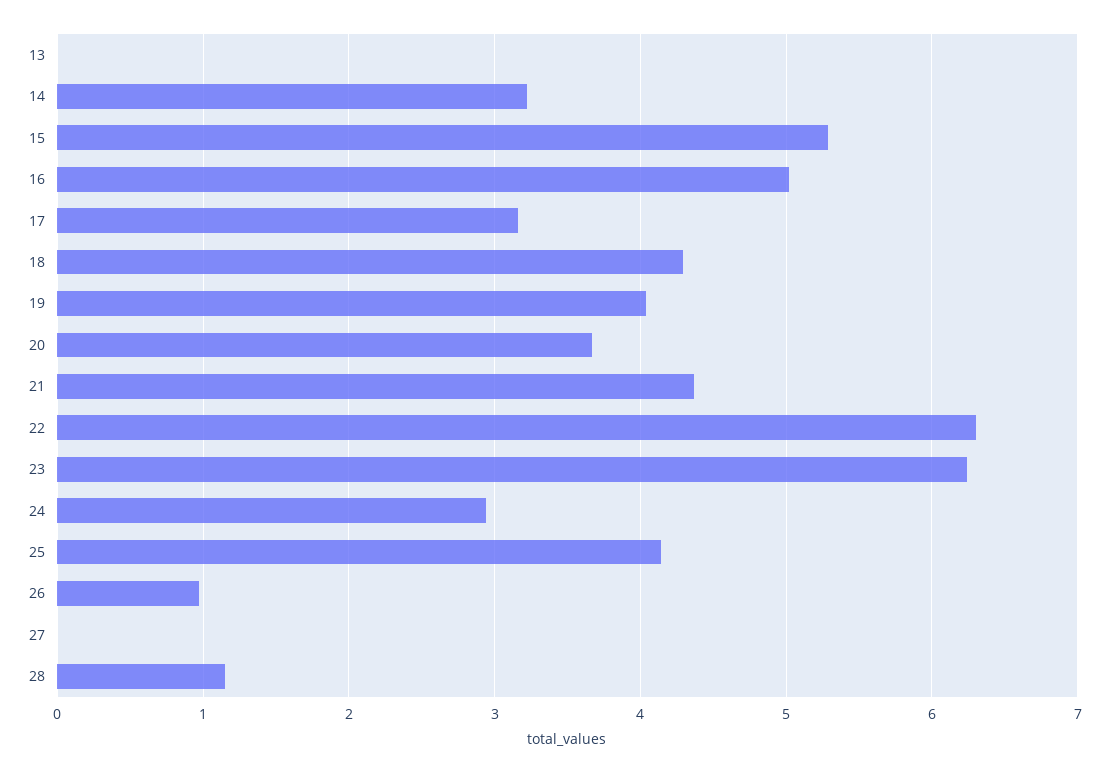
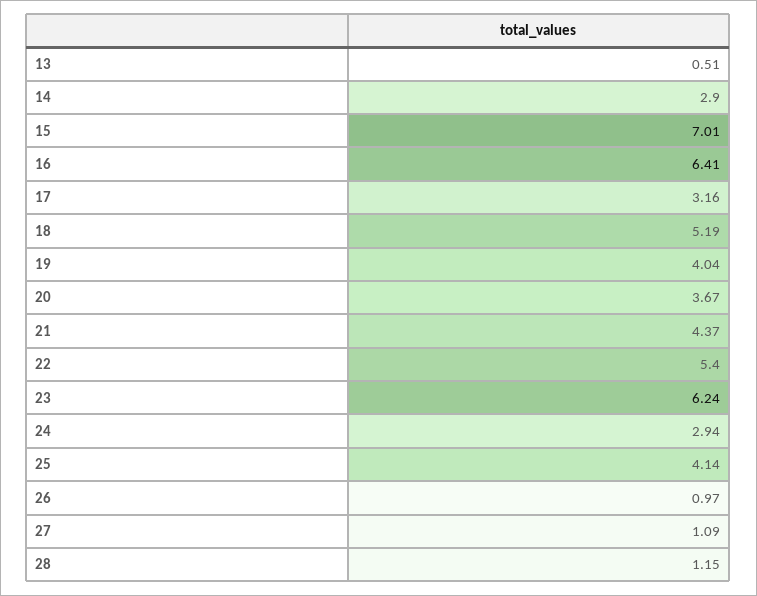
  {
-   "13": 0,
+   "13": 0.51,
-   "14": 3.2,
+   "14": 2.9,
-   "15": 5.3,
+   "15": 7.01,
-   "16": 5,
+   "16": 6.41,
    "17": 3.16,
-   "18": 4.3,
+   "18": 5.19,
    "19": 4.04,
    "20": 3.67,
    "21": 4.37,
-   "22": 6.3,
+   "22": 5.4,
    "23": 6.24,
    "24": 2.94,
    "25": 4.14,
    "26": 0.97,
-   "27": 0,
+   "27": 1.09,
    "28": 1.15
  }

